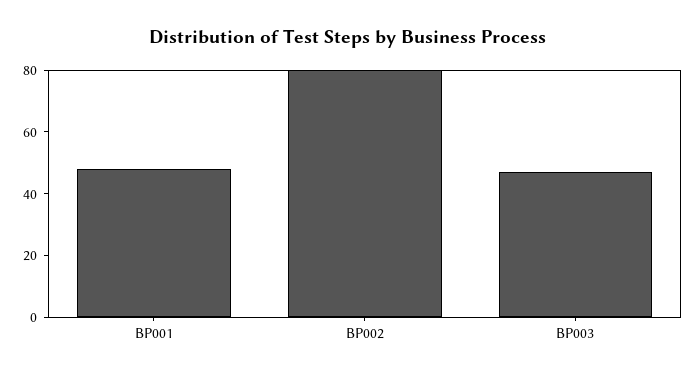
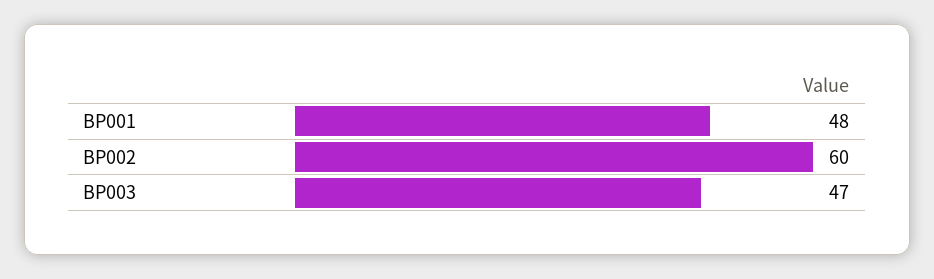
  {
    "BP001": 48,
-   "BP002": 80,
+   "BP002": 60,
    "BP003": 47
  }

